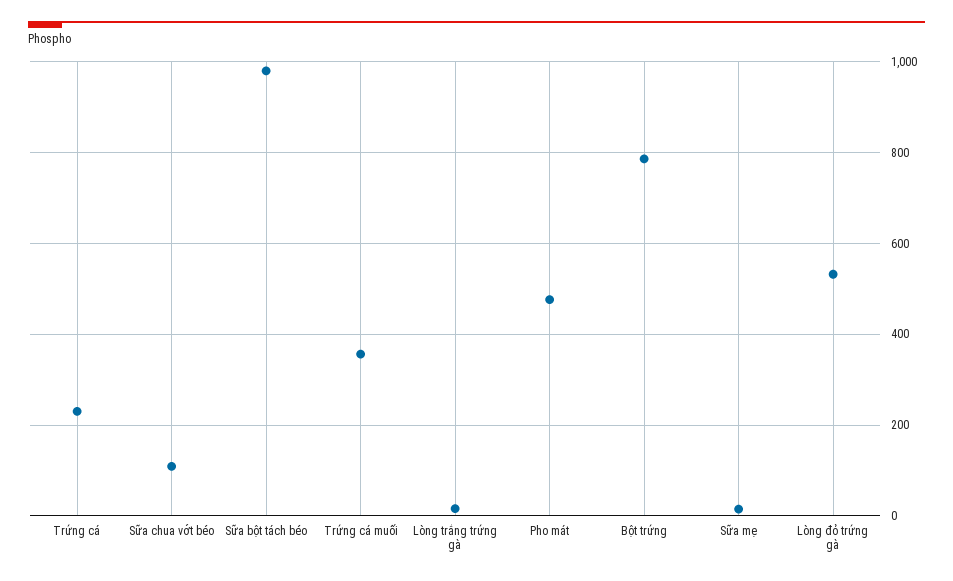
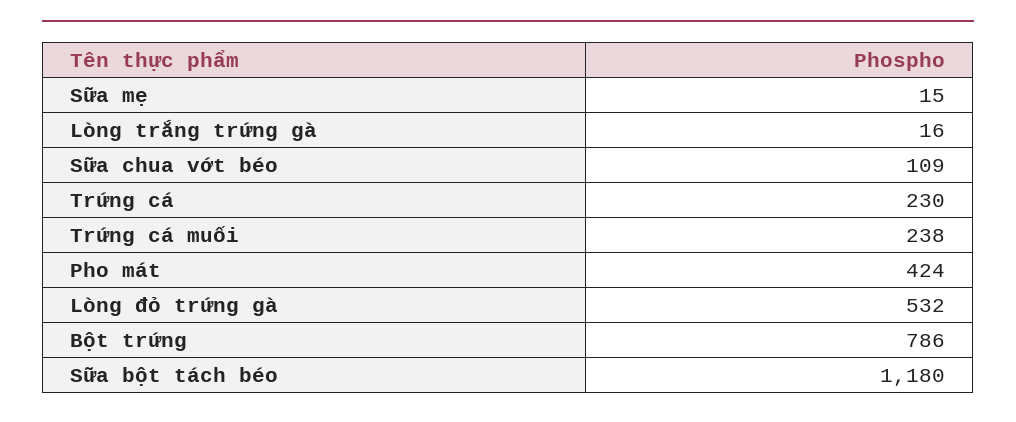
  {
    "Trứng cá": 230,
    "Sữa chua vớt béo": 109,
-   "Sữa bột tách béo": 980,
+   "Sữa bột tách béo": 1180,
-   "Trứng cá muối": 360,
+   "Trứng cá muối": 238,
    "Lòng trắng trứng gà": 16,
-   "Pho mát": 480,
+   "Pho mát": 424,
    "Bột trứng": 786,
    "Sữa mẹ": 15,
    "Lòng đỏ trứng gà": 532
  }

